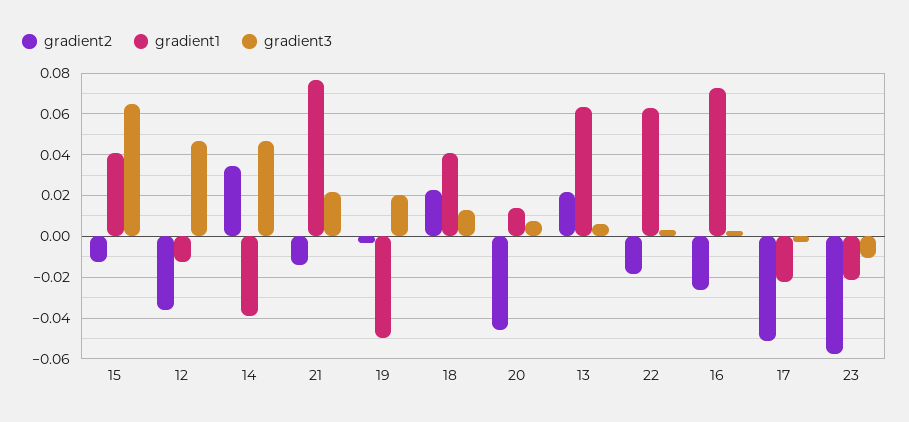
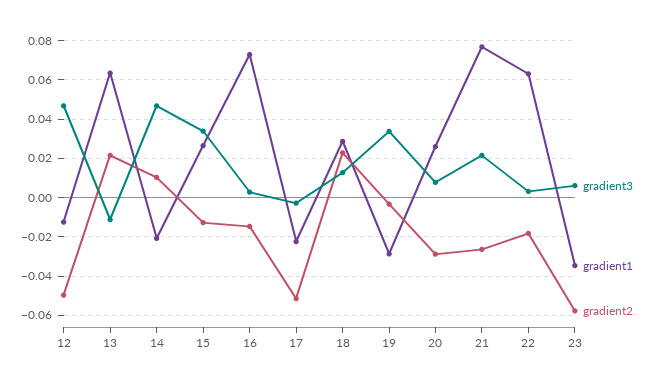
  {
    "gradient2": {
      "15": -0.015,
-     "12": -0.035,
+     "12": -0.05,
-     "14": 0.035,
+     "14": 0.01,
-     "21": -0.015,
+     "21": -0.025,
      "19": -0.005,
      "18": 0.025,
-     "20": -0.045,
+     "20": -0.03,
      "13": 0.02,
      "22": -0.02,
-     "16": -0.025,
+     "16": -0.015,
      "17": -0.05,
      "23": -0.06
    },
    "gradient1": {
-     "15": 0.04,
+     "15": 0.025,
      "12": -0.015,
-     "14": -0.04,
+     "14": -0.02,
      "21": 0.075,
-     "19": -0.05,
+     "19": -0.03,
-     "18": 0.04,
+     "18": 0.03,
-     "20": 0.015,
+     "20": 0.025,
      "13": 0.065,
      "22": 0.065,
      "16": 0.075,
      "17": -0.025,
-     "23": -0.02
+     "23": -0.035
    },
    "gradient3": {
-     "15": 0.065,
+     "15": 0.035,
      "12": 0.045,
      "14": 0.045,
      "21": 0.02,
-     "19": 0.02,
+     "19": 0.035,
      "18": 0.015,
      "20": 0.01,
-     "13": 0.005,
+     "13": -0.01,
      "22": 0.005,
      "16": 0.005,
      "17": -0.005,
-     "23": -0.01
+     "23": 0.005
    }
  }

